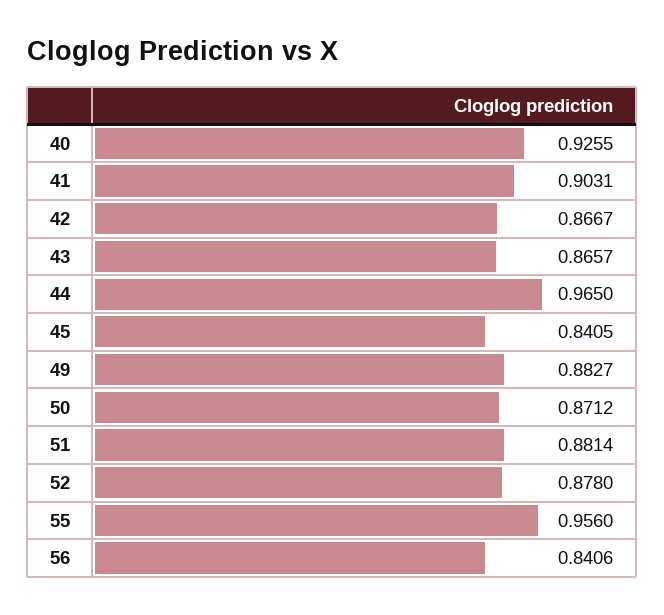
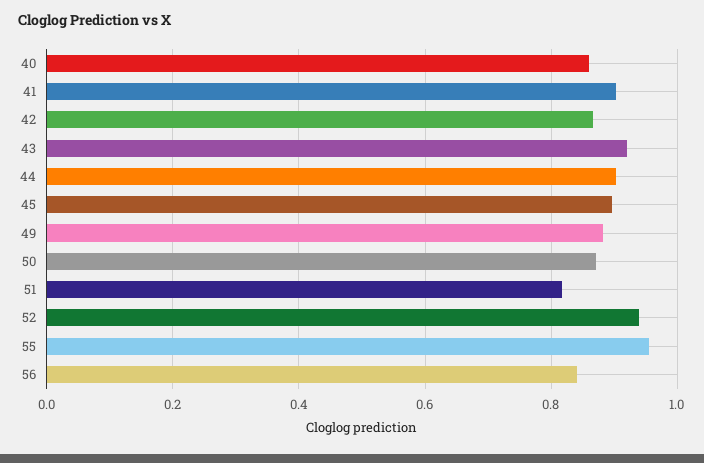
  {
-   "40": 0.9255,
+   "40": 0.86,
    "41": 0.9031,
    "42": 0.8667,
-   "43": 0.8657,
+   "43": 0.92,
-   "44": 0.965,
+   "44": 0.9,
-   "45": 0.8405,
+   "45": 0.9,
    "49": 0.8827,
    "50": 0.8712,
-   "51": 0.8814,
+   "51": 0.82,
-   "52": 0.878,
+   "52": 0.94,
    "55": 0.956,
    "56": 0.8406
  }

